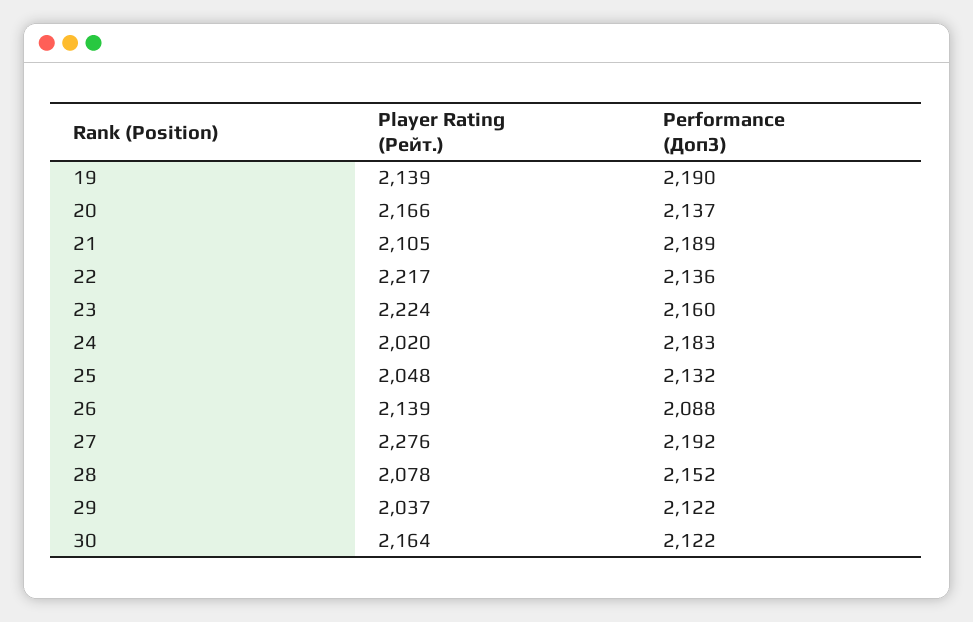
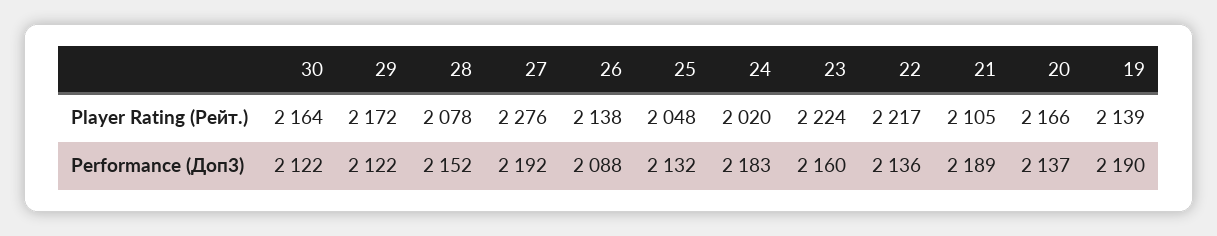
  {
    "Player Rating (Рейт.)": {
      "19": 2139,
      "20": 2166,
      "21": 2105,
      "22": 2217,
      "23": 2224,
      "24": 2020,
      "25": 2048,
-     "26": 2139,
+     "26": 2138,
      "27": 2276,
      "28": 2078,
-     "29": 2037,
+     "29": 2172,
      "30": 2164
    },
    "Performance (Доп3)": {
      "19": 2190,
      "20": 2137,
      "21": 2189,
      "22": 2136,
      "23": 2160,
      "24": 2183,
      "25": 2132,
      "26": 2088,
      "27": 2192,
      "28": 2152,
      "29": 2122,
      "30": 2122
    }
  }

